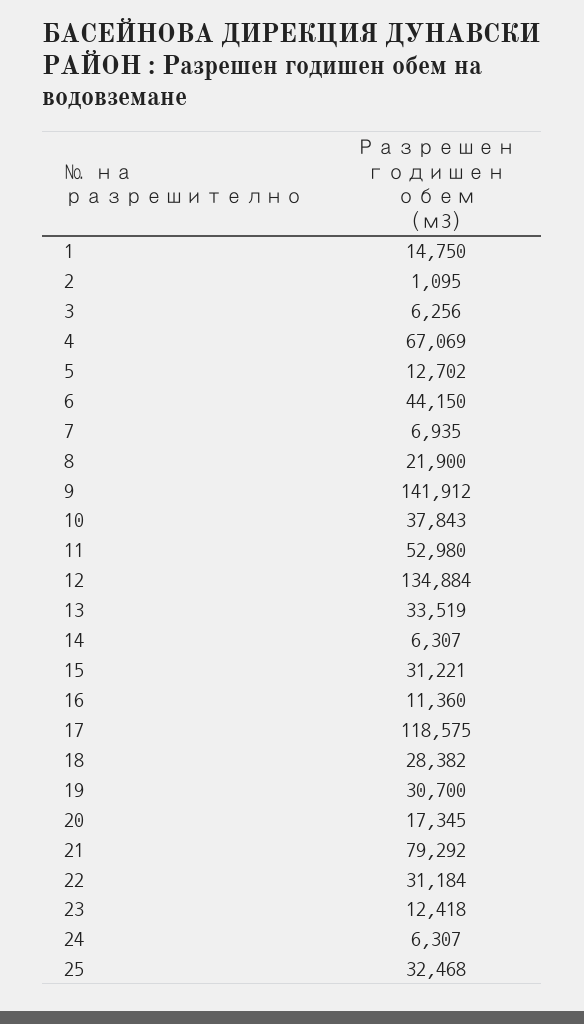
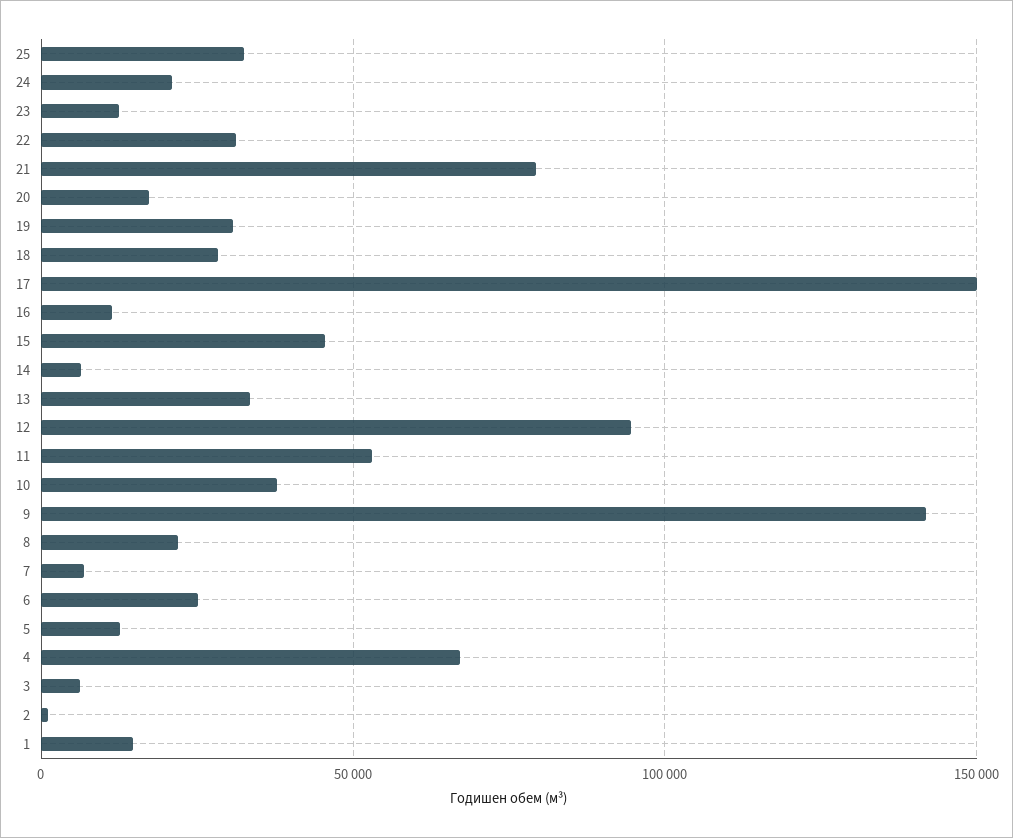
  {
    "1": 14750,
    "2": 1095,
    "3": 6256,
    "4": 67069,
    "5": 12702,
-   "6": 44150,
+   "6": 25000,
    "7": 6935,
    "8": 21900,
    "9": 141912,
    "10": 37843,
    "11": 52980,
-   "12": 134884,
+   "12": 95000,
    "13": 33519,
    "14": 6307,
-   "15": 31221,
+   "15": 45000,
    "16": 11360,
-   "17": 118575,
+   "17": 150000,
    "18": 28382,
    "19": 30700,
    "20": 17345,
    "21": 79292,
    "22": 31184,
    "23": 12418,
-   "24": 6307,
+   "24": 20000,
    "25": 32468
  }

